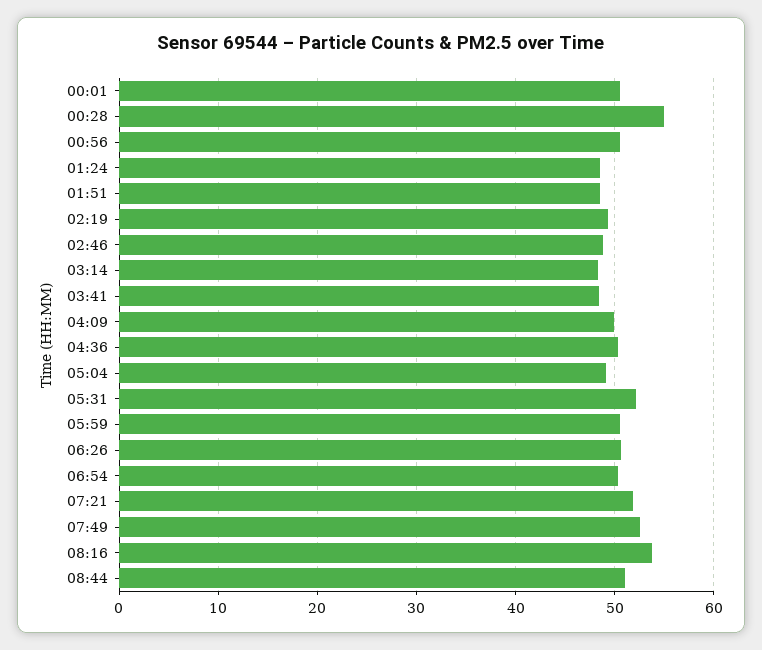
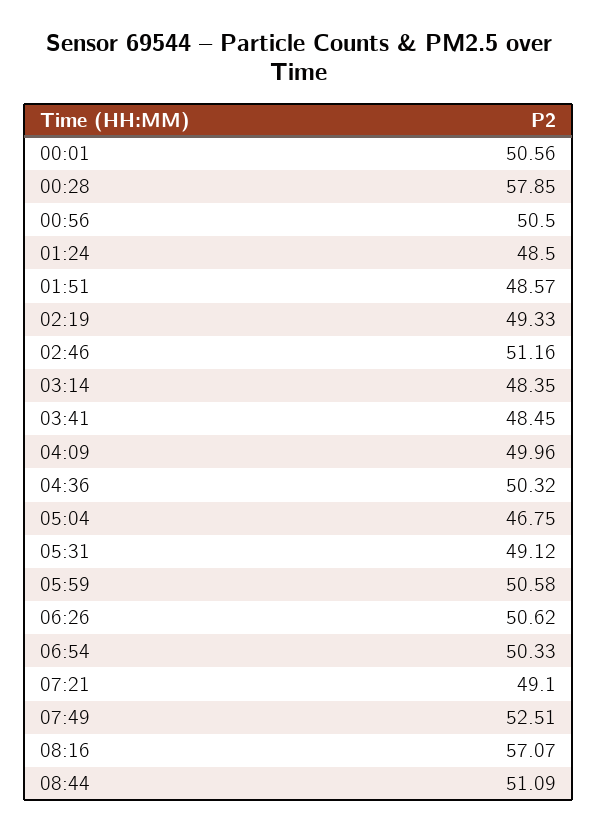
  {
    "00:01": 50.56,
-   "00:28": 55,
+   "00:28": 57.85,
    "00:56": 50.5,
    "01:24": 48.5,
    "01:51": 48.57,
    "02:19": 49.33,
-   "02:46": 49,
+   "02:46": 51.16,
    "03:14": 48.35,
    "03:41": 48.45,
    "04:09": 49.96,
    "04:36": 50.32,
-   "05:04": 49,
+   "05:04": 46.75,
-   "05:31": 52,
+   "05:31": 49.12,
    "05:59": 50.58,
    "06:26": 50.62,
    "06:54": 50.33,
-   "07:21": 52,
+   "07:21": 49.1,
    "07:49": 52.51,
-   "08:16": 54,
+   "08:16": 57.07,
    "08:44": 51.09
  }

